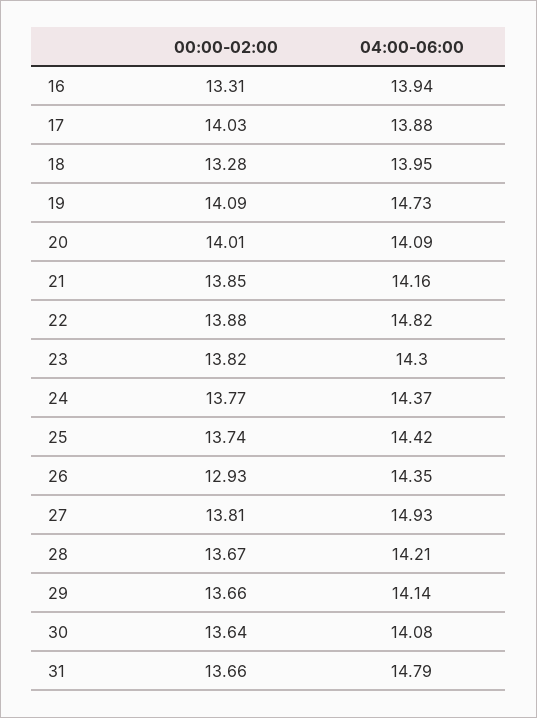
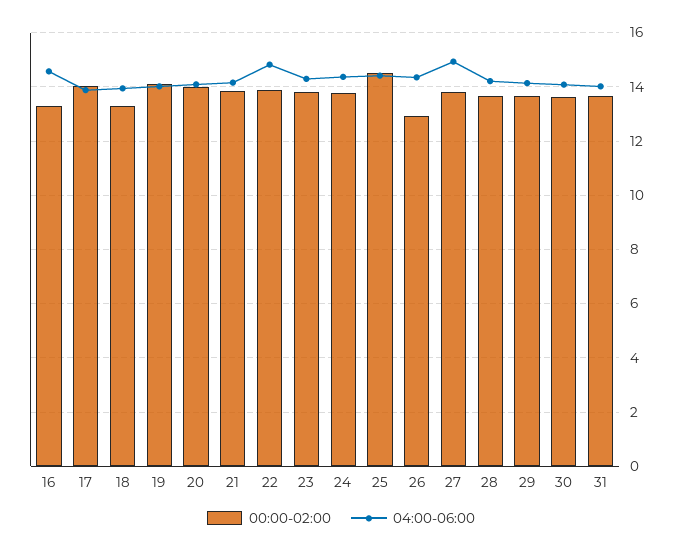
  {
    "00:00-02:00": {
      "16": 13.31,
      "17": 14.03,
      "18": 13.28,
      "19": 14.09,
      "20": 14.01,
      "21": 13.85,
      "22": 13.88,
      "23": 13.82,
      "24": 13.77,
-     "25": 13.74,
+     "25": 14.5,
      "26": 12.93,
      "27": 13.81,
      "28": 13.67,
      "29": 13.66,
      "30": 13.64,
      "31": 13.66
    },
    "04:00-06:00": {
-     "16": 13.94,
+     "16": 14.5,
      "17": 13.88,
      "18": 13.95,
-     "19": 14.73,
+     "19": 14,
      "20": 14.09,
      "21": 14.16,
      "22": 14.82,
      "23": 14.3,
      "24": 14.37,
      "25": 14.42,
      "26": 14.35,
      "27": 14.93,
      "28": 14.21,
      "29": 14.14,
      "30": 14.08,
-     "31": 14.79
+     "31": 14
    }
  }

